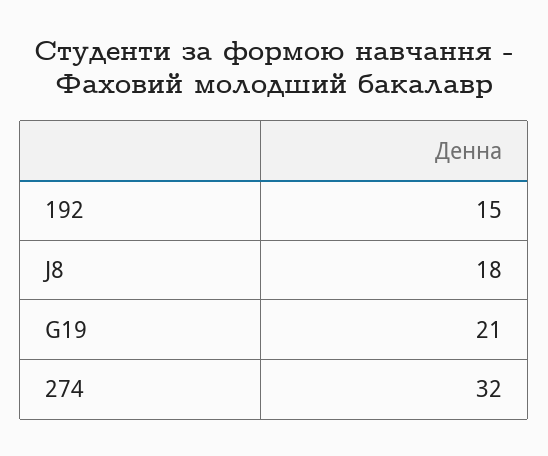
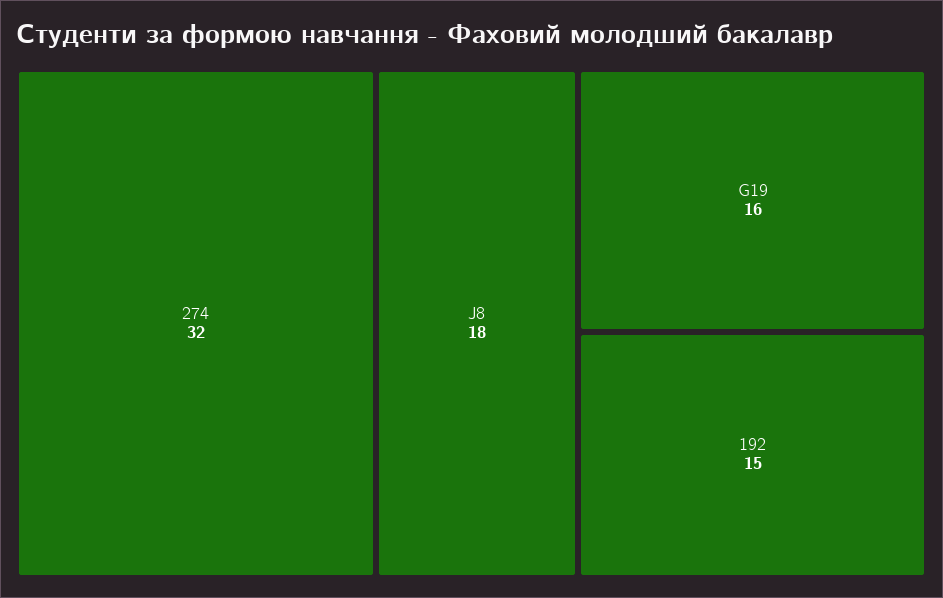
  {
    "192": 15,
    "J8": 18,
-   "G19": 21,
+   "G19": 16,
    "274": 32
  }

